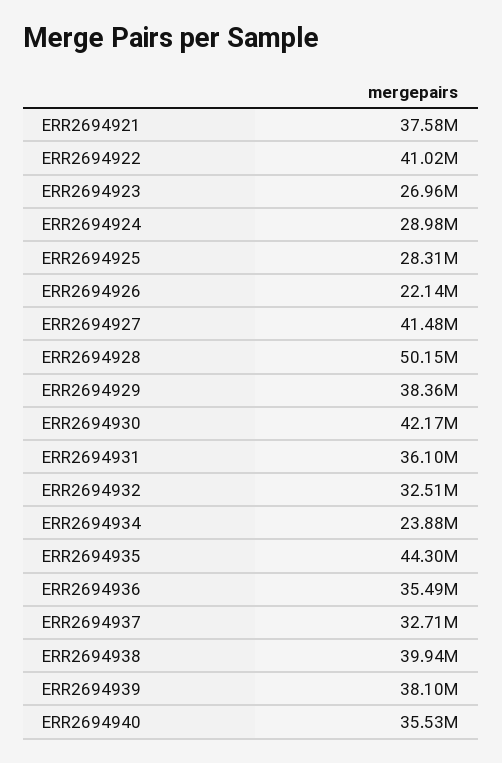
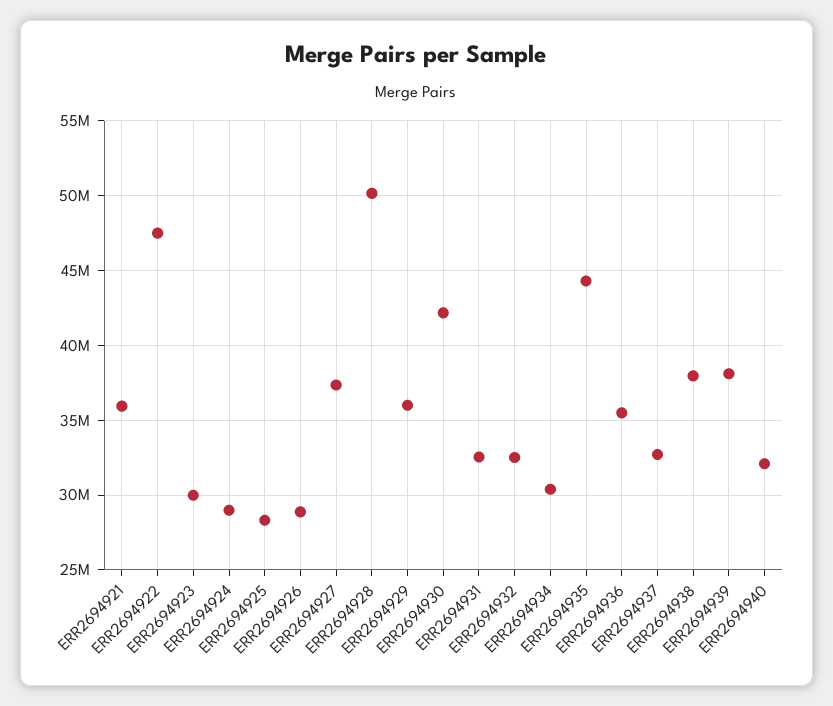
  {
-   "ERR2694921": 37580000,
+   "ERR2694921": 36000000,
-   "ERR2694922": 41020000,
+   "ERR2694922": 47500000,
-   "ERR2694923": 26960000,
+   "ERR2694923": 30000000,
    "ERR2694924": 28980000,
    "ERR2694925": 28310000,
-   "ERR2694926": 22140000,
+   "ERR2694926": 29000000,
-   "ERR2694927": 41480000,
+   "ERR2694927": 37500000,
    "ERR2694928": 50150000,
-   "ERR2694929": 38360000,
+   "ERR2694929": 36000000,
    "ERR2694930": 42170000,
-   "ERR2694931": 36100000,
+   "ERR2694931": 32500000,
    "ERR2694932": 32510000,
-   "ERR2694934": 23880000,
+   "ERR2694934": 30500000,
    "ERR2694935": 44300000,
    "ERR2694936": 35490000,
    "ERR2694937": 32710000,
-   "ERR2694938": 39940000,
+   "ERR2694938": 38000000,
    "ERR2694939": 38100000,
-   "ERR2694940": 35530000
+   "ERR2694940": 32000000
  }

